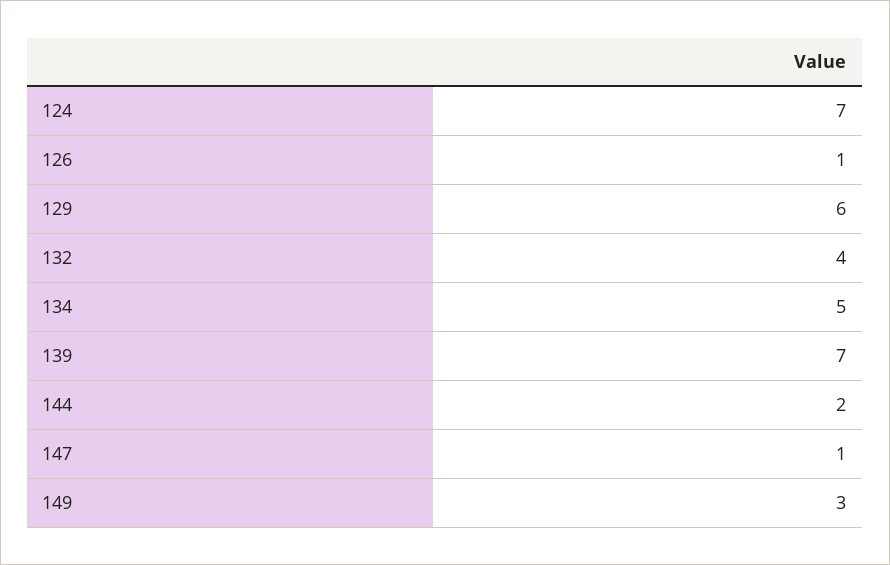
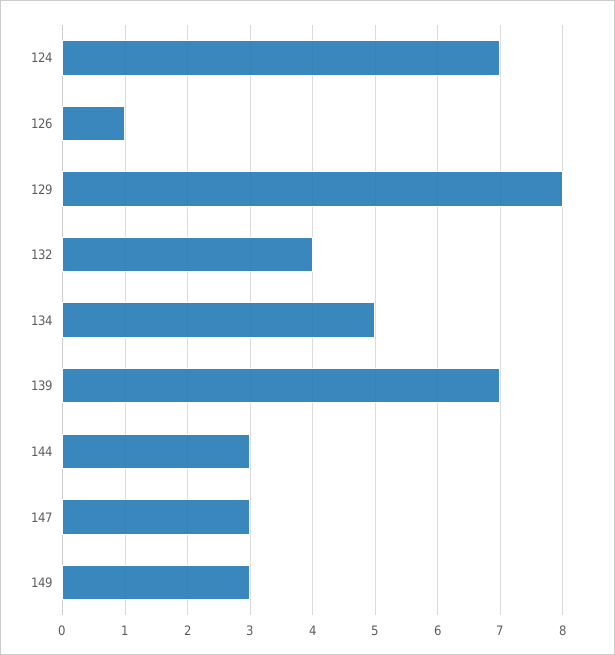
  {
    "124": 7,
    "126": 1,
-   "129": 6,
+   "129": 8,
    "132": 4,
    "134": 5,
    "139": 7,
-   "144": 2,
+   "144": 3,
-   "147": 1,
+   "147": 3,
    "149": 3
  }

